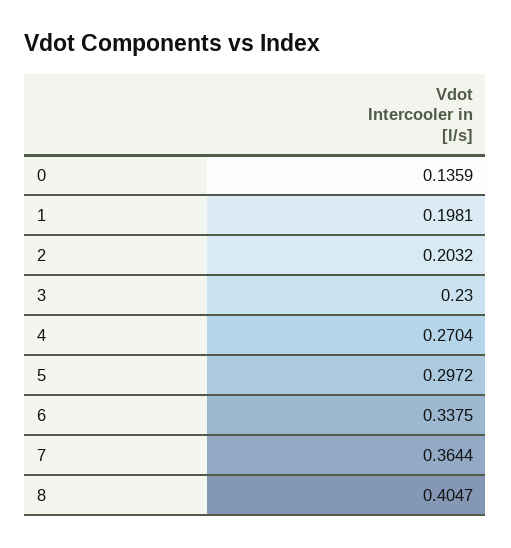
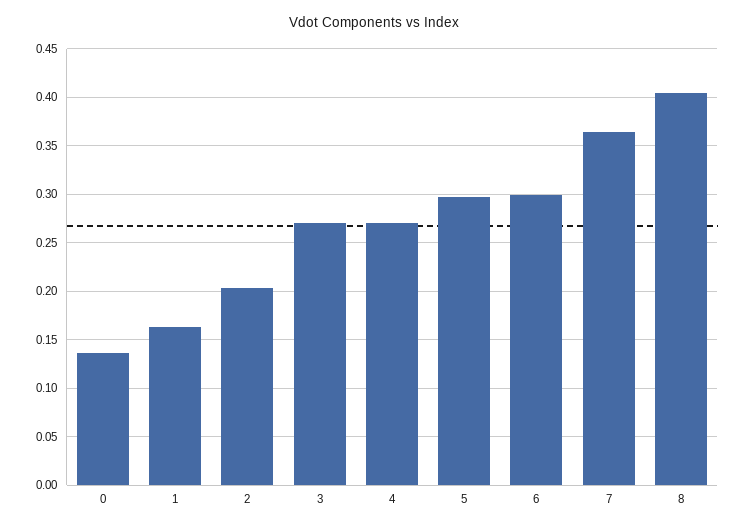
  {
    "0": 0.1359,
-   "1": 0.1981,
+   "1": 0.16,
    "2": 0.2032,
-   "3": 0.23,
+   "3": 0.27,
    "4": 0.2704,
    "5": 0.2972,
-   "6": 0.3375,
+   "6": 0.3,
    "7": 0.3644,
    "8": 0.4047
  }

